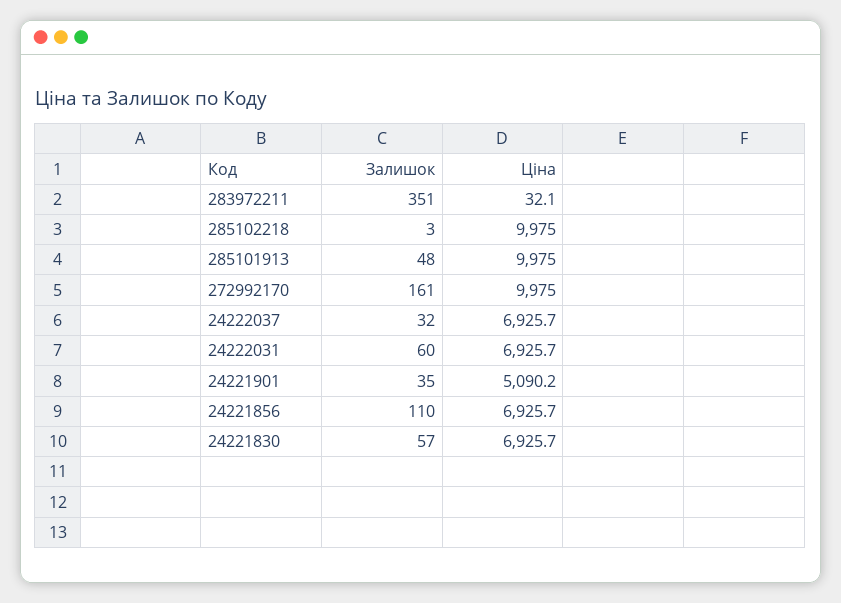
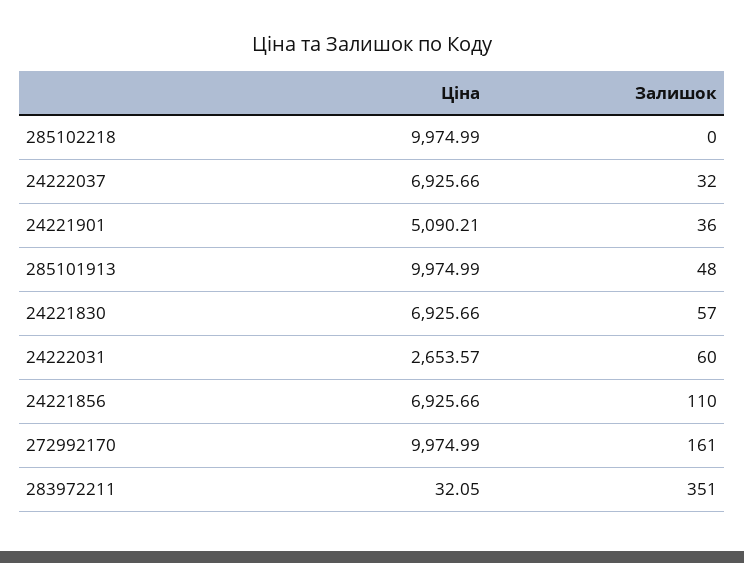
  {
    "Залишок": {
      "283972211": 351,
-     "285102218": 3,
+     "285102218": 0,
      "285101913": 48,
      "272992170": 161,
      "24222037": 32,
      "24222031": 60,
-     "24221901": 35,
+     "24221901": 36,
      "24221856": 110,
      "24221830": 57
    },
    "Ціна": {
      "283972211": 32.05,
      "285102218": 9974.99,
      "285101913": 9974.99,
      "272992170": 9974.99,
      "24222037": 6925.66,
-     "24222031": 6925.7,
+     "24222031": 2653.57,
      "24221901": 5090.21,
      "24221856": 6925.66,
      "24221830": 6925.66
    }
  }

